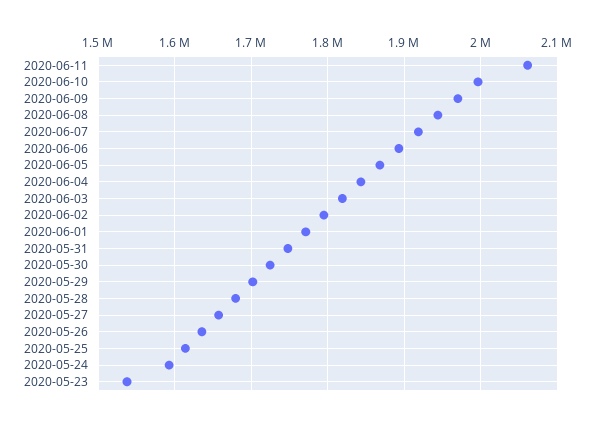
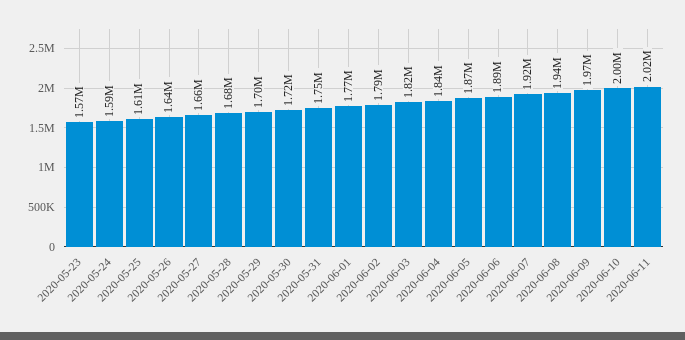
  {
-   "2020-06-11": 2060000,
+   "2020-06-11": 2020000,
    "2020-06-10": 2000000,
    "2020-06-09": 1970000,
    "2020-06-08": 1940000,
    "2020-06-07": 1920000,
    "2020-06-06": 1890000,
    "2020-06-05": 1870000,
    "2020-06-04": 1840000,
    "2020-06-03": 1820000,
    "2020-06-02": 1790000,
    "2020-06-01": 1770000,
    "2020-05-31": 1750000,
    "2020-05-30": 1720000,
    "2020-05-29": 1700000,
    "2020-05-28": 1680000,
    "2020-05-27": 1660000,
    "2020-05-26": 1640000,
    "2020-05-25": 1610000,
    "2020-05-24": 1590000,
-   "2020-05-23": 1540000
+   "2020-05-23": 1570000
  }

